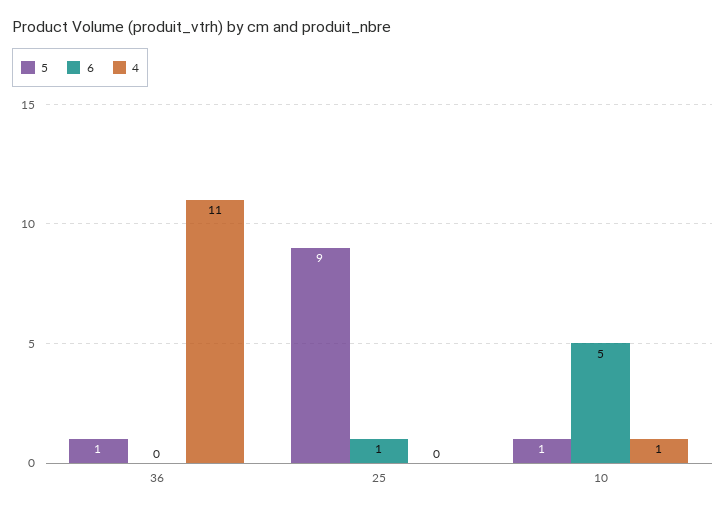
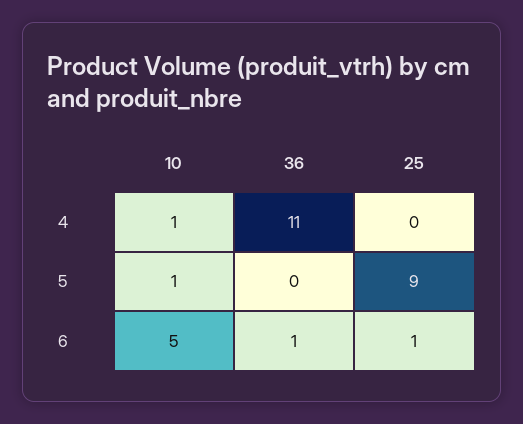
  {
    "5": {
-     "36": 1,
+     "36": 0,
      "25": 9,
      "10": 1
    },
    "6": {
-     "36": 0,
+     "36": 1,
      "25": 1,
      "10": 5
    },
    "4": {
      "36": 11,
      "25": 0,
      "10": 1
    }
  }

